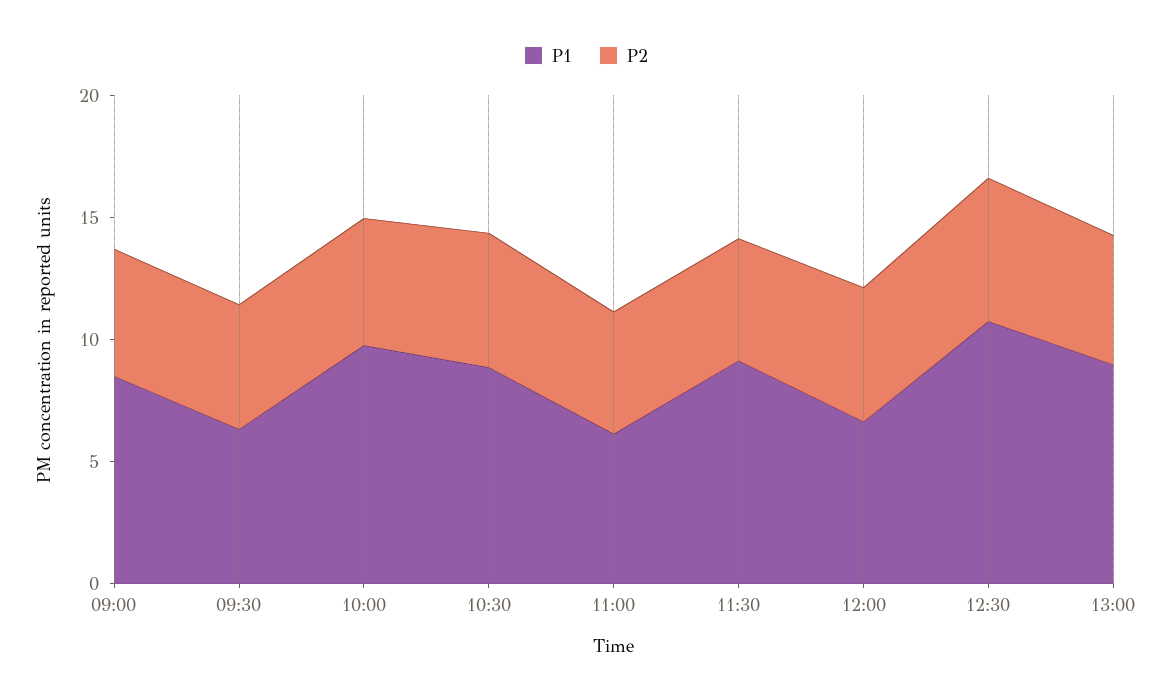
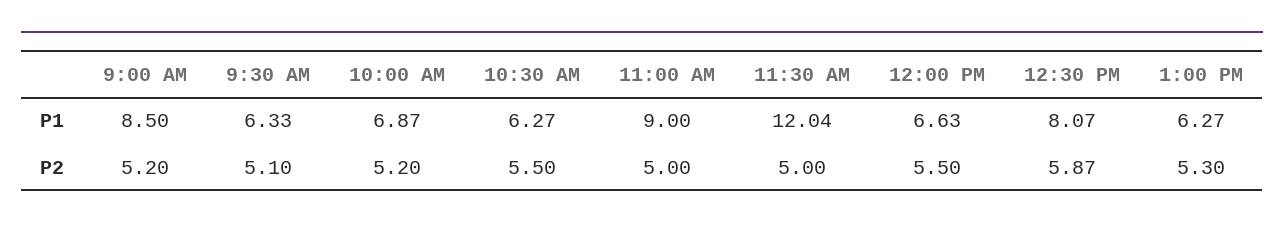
  {
    "P1": {
      "09:00": 8.5,
      "09:30": 6.33,
-     "10:00": 10,
+     "10:00": 6.87,
-     "10:30": 9,
+     "10:30": 6.27,
-     "11:00": 6,
+     "11:00": 9,
-     "11:30": 9,
+     "11:30": 12.04,
      "12:00": 6.63,
-     "12:30": 11,
+     "12:30": 8.07,
-     "13:00": 9
+     "13:00": 6.27
    },
    "P2": {
      "09:00": 5.2,
      "09:30": 5.1,
      "10:00": 5.2,
      "10:30": 5.5,
      "11:00": 5,
      "11:30": 5,
      "12:00": 5.5,
      "12:30": 5.87,
      "13:00": 5.3
    }
  }

